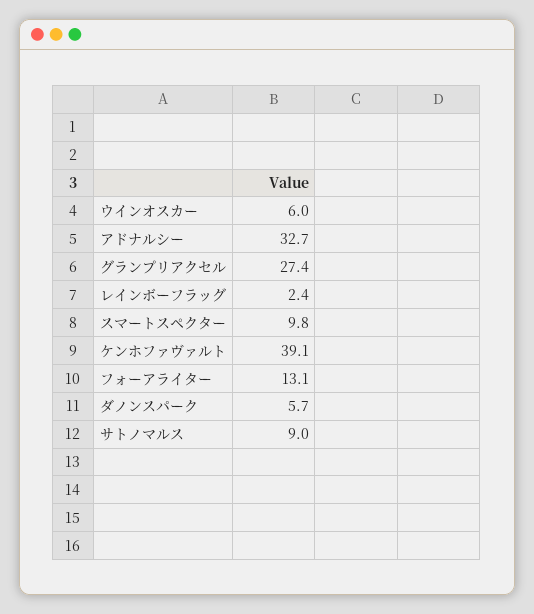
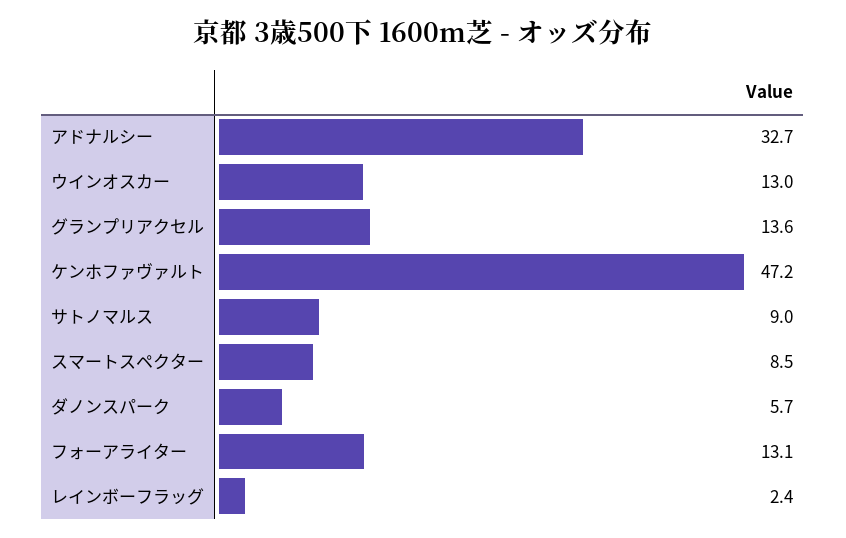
  {
-   "ウインオスカー": 6,
+   "ウインオスカー": 13,
    "アドナルシー": 32.7,
-   "グランプリアクセル": 27.4,
+   "グランプリアクセル": 13.6,
    "レインボーフラッグ": 2.4,
-   "スマートスペクター": 9.8,
+   "スマートスペクター": 8.5,
-   "ケンホファヴァルト": 39.1,
+   "ケンホファヴァルト": 47.2,
    "フォーアライター": 13.1,
    "ダノンスパーク": 5.7,
    "サトノマルス": 9
  }

